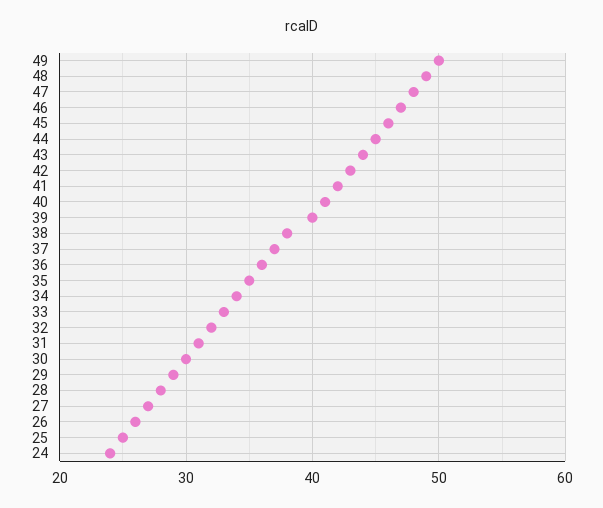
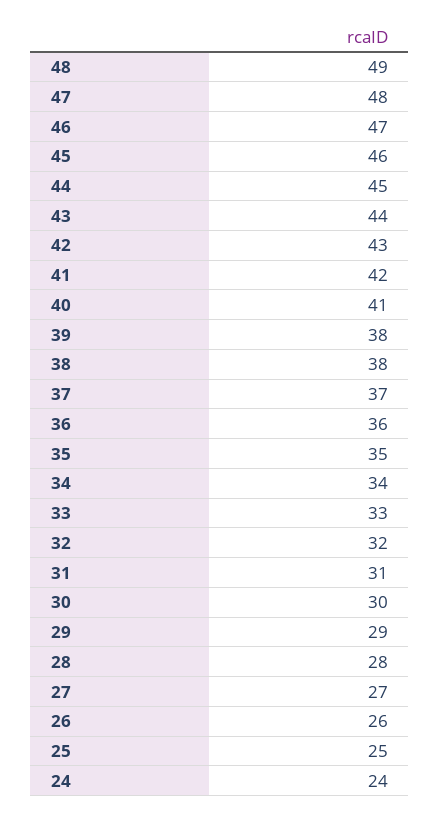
  {
-   "49": 50,
    "48": 49,
    "47": 48,
    "46": 47,
    "45": 46,
    "44": 45,
    "43": 44,
    "42": 43,
    "41": 42,
    "40": 41,
-   "39": 40,
+   "39": 38,
    "38": 38,
    "37": 37,
    "36": 36,
    "35": 35,
    "34": 34,
    "33": 33,
    "32": 32,
    "31": 31,
    "30": 30,
    "29": 29,
    "28": 28,
    "27": 27,
    "26": 26,
    "25": 25,
    "24": 24
  }

